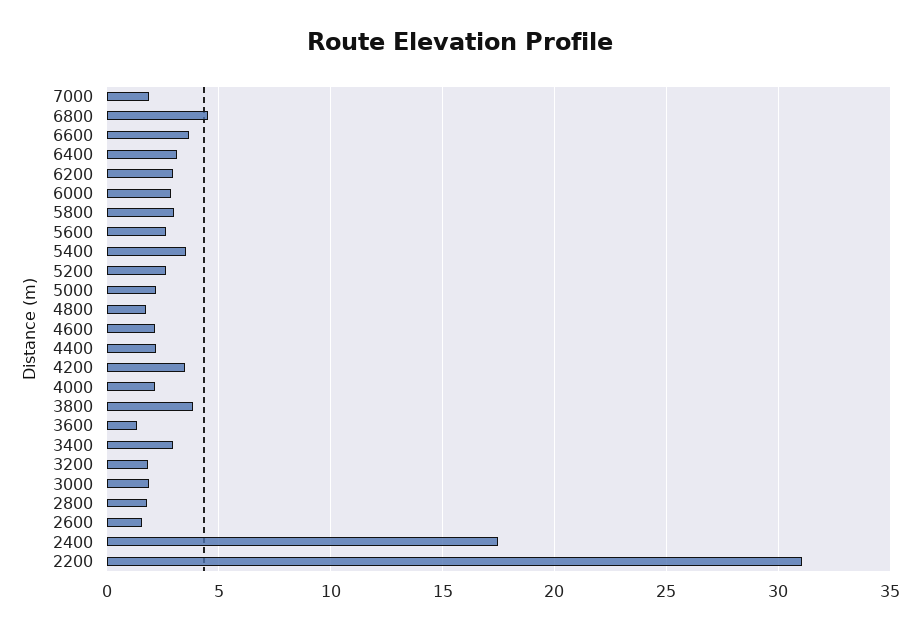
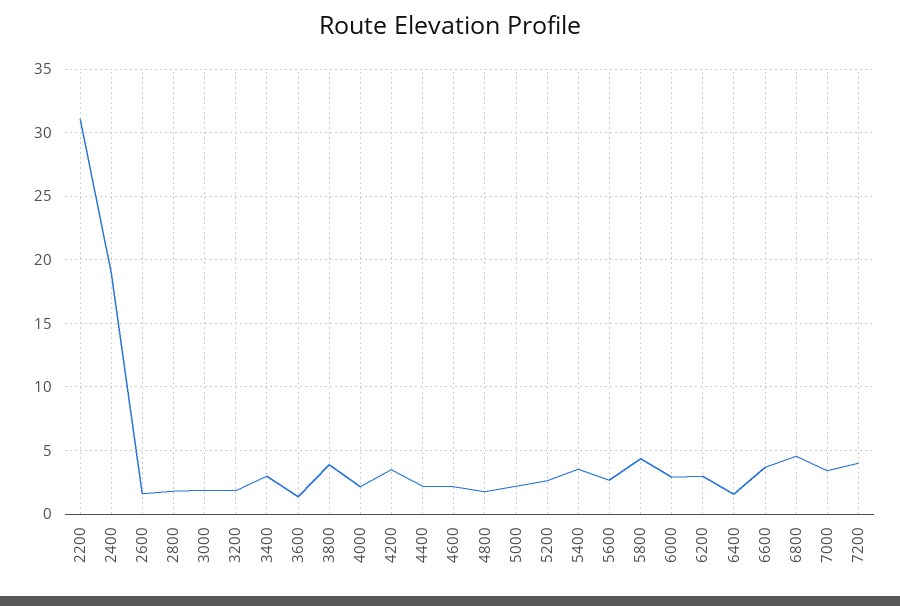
  {
-   "7000": 2,
+   "7000": 3.5,
    "6800": 4.5,
    "6600": 3.5,
-   "6400": 3,
+   "6400": 1.5,
    "6200": 3,
    "6000": 3,
-   "5800": 3,
+   "5800": 4.5,
    "5600": 2.5,
    "5400": 3.5,
    "5200": 2.5,
    "5000": 2,
    "4800": 2,
    "4600": 2,
    "4400": 2,
    "4200": 3.5,
    "4000": 2,
    "3800": 4,
    "3600": 1.5,
    "3400": 3,
    "3200": 2,
    "3000": 2,
    "2800": 2,
    "2600": 1.5,
-   "2400": 17.5,
+   "2400": 19,
-   "2200": 31
+   "2200": 31,
+   "7200": 4
  }

